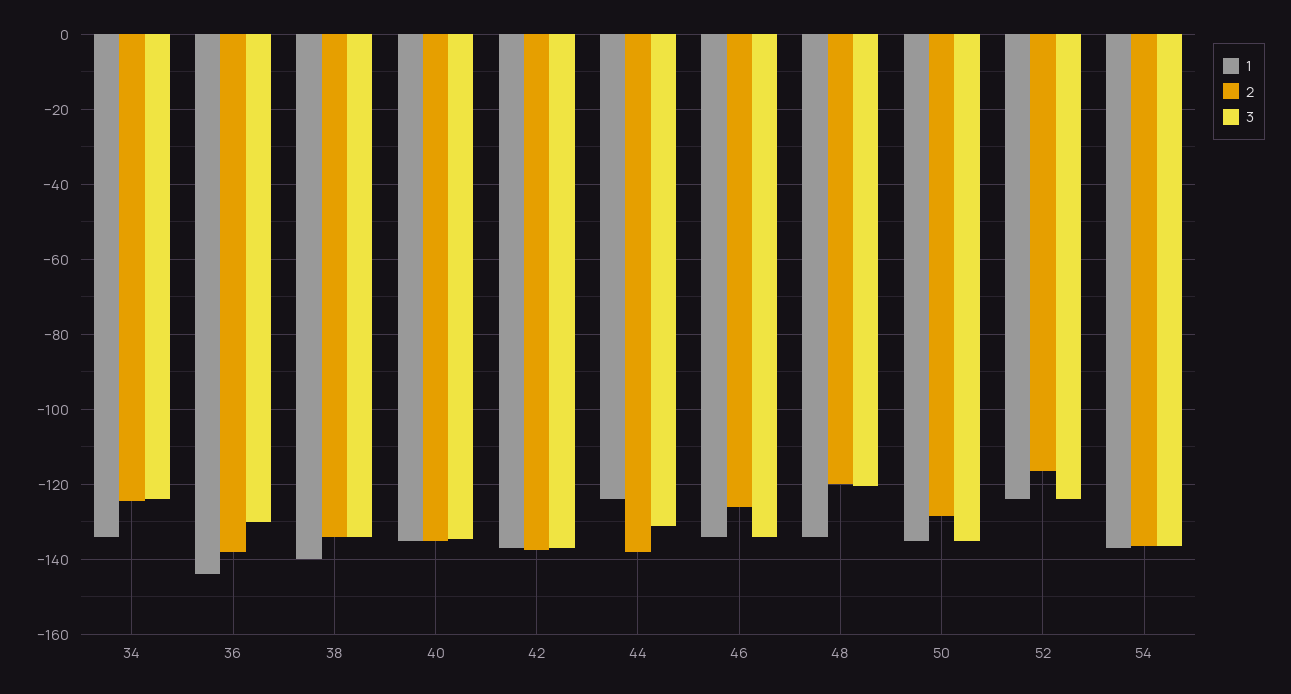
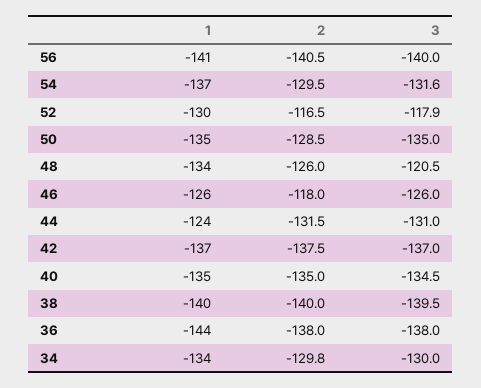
  {
    "1": {
      "34": -134,
      "36": -144,
      "38": -140,
      "40": -135,
      "42": -137,
      "44": -124,
-     "46": -134,
+     "46": -126,
      "48": -134,
      "50": -135,
-     "52": -124,
+     "52": -130,
-     "54": -137
+     "54": -137,
+     "56": -141
    },
    "2": {
-     "34": -124,
+     "34": -129.8,
      "36": -138,
-     "38": -134,
+     "38": -140,
      "40": -135,
      "42": -137.5,
-     "44": -138,
+     "44": -131.5,
-     "46": -126,
+     "46": -118,
-     "48": -120,
+     "48": -126,
      "50": -128.5,
      "52": -116.5,
-     "54": -136
+     "54": -129.5,
+     "56": -140.5
    },
    "3": {
-     "34": -124,
+     "34": -130,
-     "36": -130,
+     "36": -138,
-     "38": -134,
+     "38": -139.5,
      "40": -134.5,
      "42": -137,
      "44": -131,
-     "46": -134,
+     "46": -126,
      "48": -120.5,
      "50": -135,
-     "52": -124,
+     "52": -117.9,
-     "54": -136
+     "54": -131.6,
+     "56": -140
    }
  }

